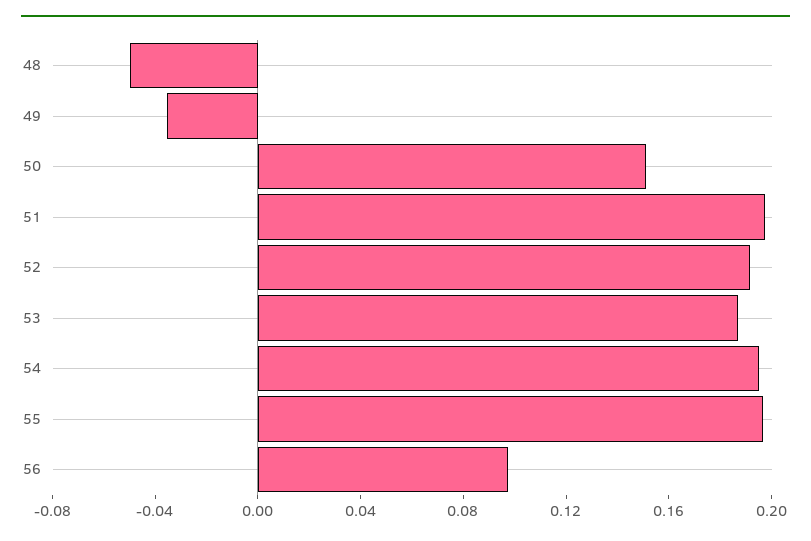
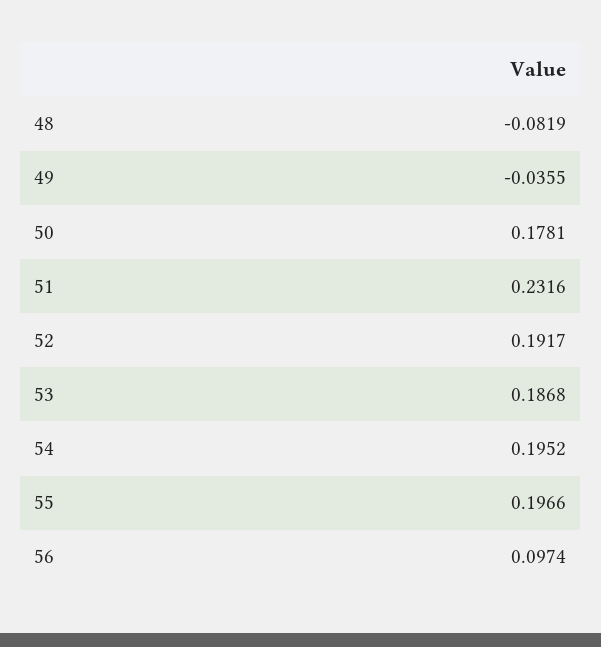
  {
-   "48": -0.05,
+   "48": -0.0819,
    "49": -0.0355,
-   "50": 0.15,
+   "50": 0.1781,
-   "51": 0.2,
+   "51": 0.2316,
    "52": 0.1917,
    "53": 0.1868,
    "54": 0.1952,
    "55": 0.1966,
    "56": 0.0974
  }

